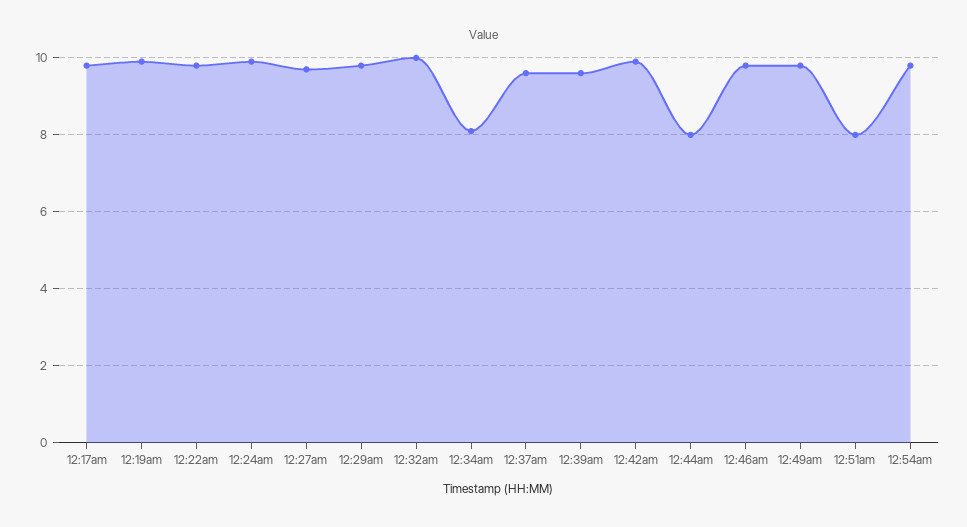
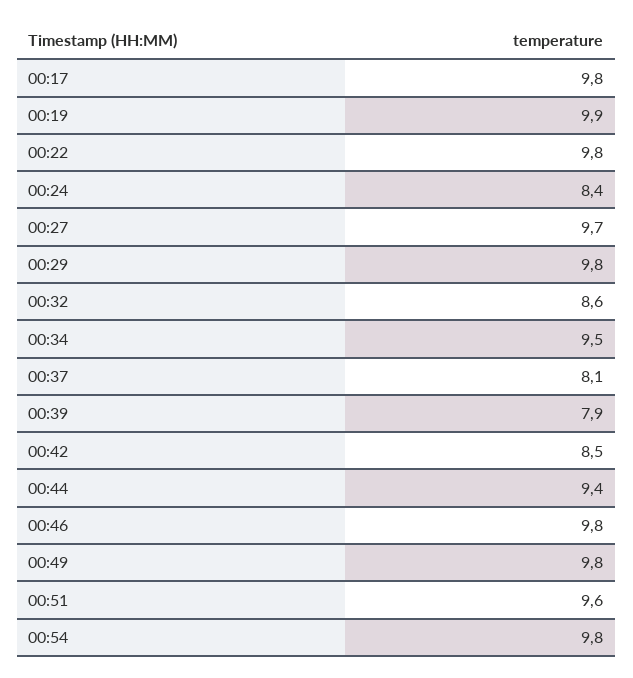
  {
    "12:17am": 9.8,
    "12:19am": 9.9,
    "12:22am": 9.8,
-   "12:24am": 10,
+   "12:24am": 8.4,
    "12:27am": 9.7,
    "12:29am": 9.8,
-   "12:32am": 10,
+   "12:32am": 8.6,
-   "12:34am": 8,
+   "12:34am": 9.5,
-   "12:37am": 9.5,
+   "12:37am": 8.1,
-   "12:39am": 9.5,
+   "12:39am": 7.9,
-   "12:42am": 10,
+   "12:42am": 8.5,
-   "12:44am": 8,
+   "12:44am": 9.4,
    "12:46am": 9.8,
    "12:49am": 9.8,
-   "12:51am": 8,
+   "12:51am": 9.6,
    "12:54am": 9.8
  }

